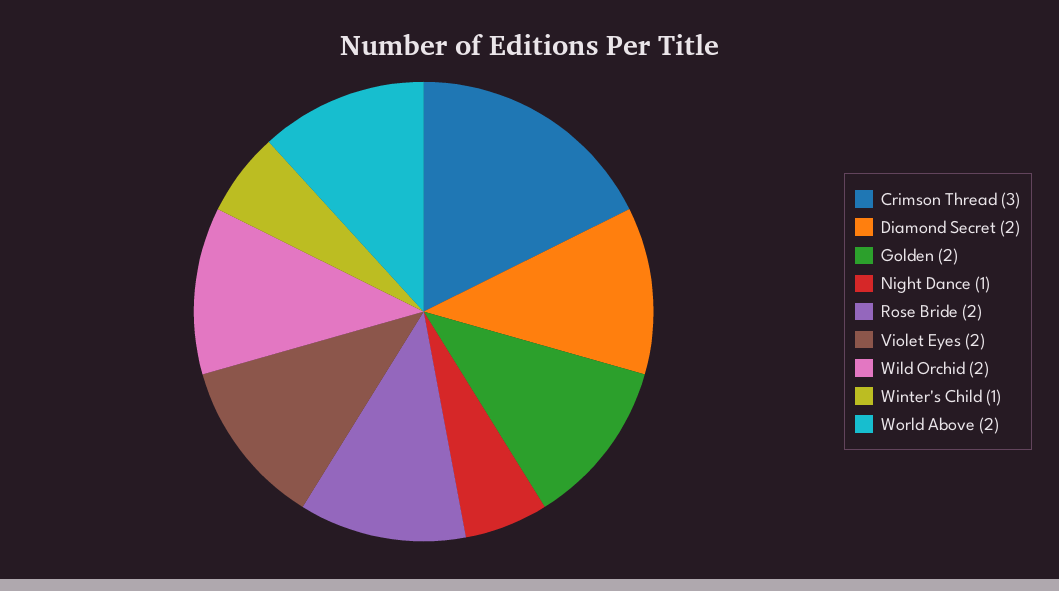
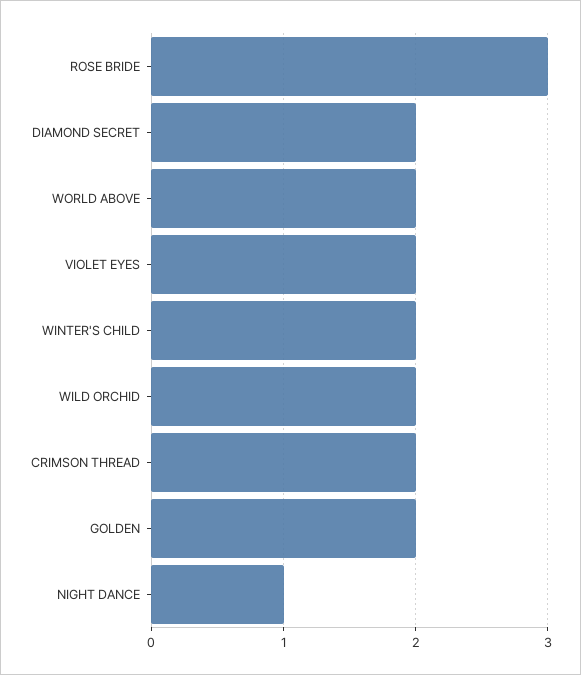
  {
-   "Crimson Thread": 3,
+   "Crimson Thread": 2,
    "Diamond Secret": 2,
    "Golden": 2,
    "Night Dance": 1,
-   "Rose Bride": 2,
+   "Rose Bride": 3,
    "Violet Eyes": 2,
    "Wild Orchid": 2,
-   "Winter's Child": 1,
+   "Winter's Child": 2,
    "World Above": 2
  }

